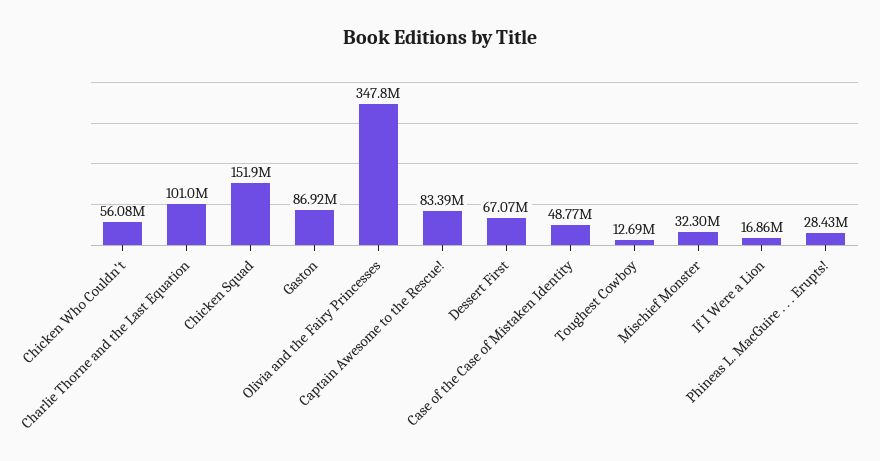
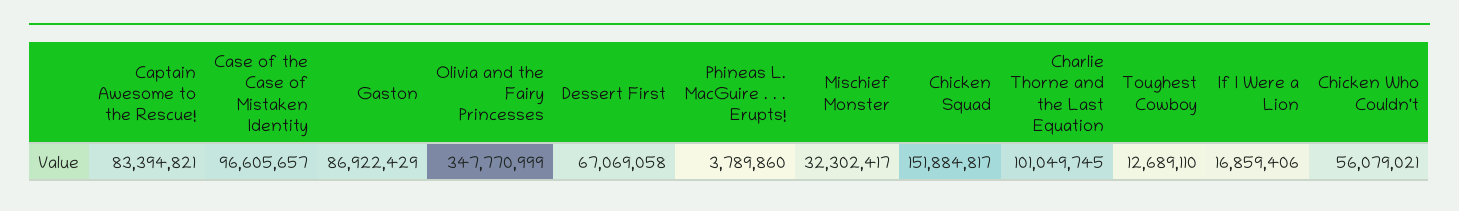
  {
    "Chicken Who Couldn't": 56079021,
    "Charlie Thorne and the Last Equation": 101049745,
    "Chicken Squad": 151884817,
    "Gaston": 86922429,
    "Olivia and the Fairy Princesses": 347770999,
    "Captain Awesome to the Rescue!": 83394821,
    "Dessert First": 67069058,
-   "Case of the Case of Mistaken Identity": 48770000,
+   "Case of the Case of Mistaken Identity": 96605657,
    "Toughest Cowboy": 12689110,
    "Mischief Monster": 32302417,
    "If I Were a Lion": 16859406,
-   "Phineas L. MacGuire . . . Erupts!": 28430000
+   "Phineas L. MacGuire . . . Erupts!": 3789860
  }

